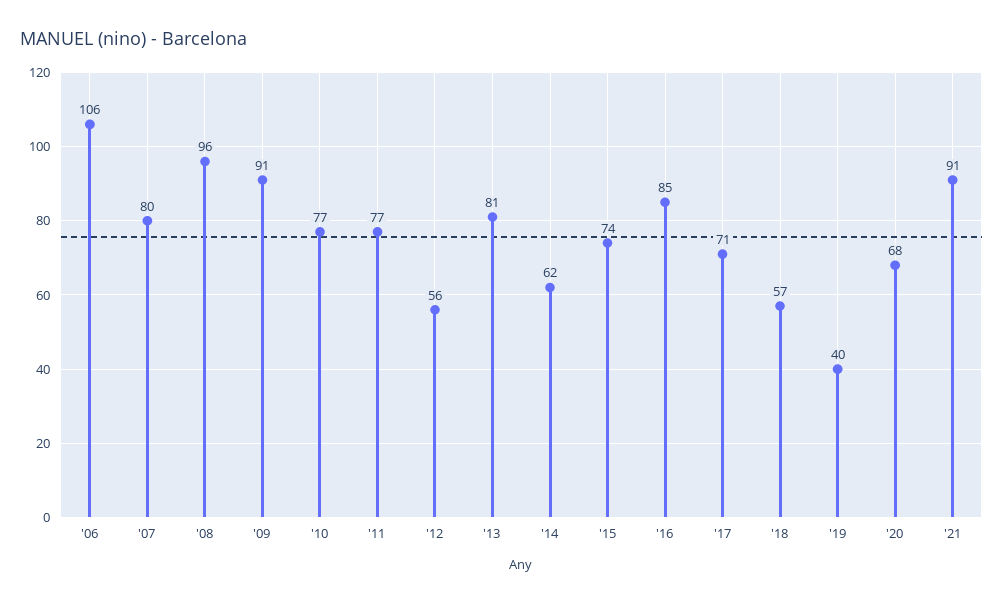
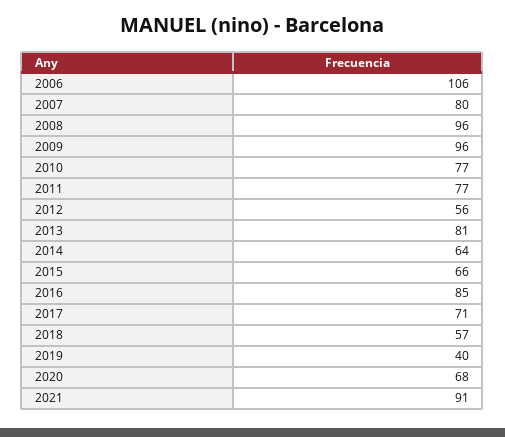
  {
    "'06": 106,
    "'07": 80,
    "'08": 96,
-   "'09": 91,
+   "'09": 96,
    "'10": 77,
    "'11": 77,
    "'12": 56,
    "'13": 81,
-   "'14": 62,
+   "'14": 64,
-   "'15": 74,
+   "'15": 66,
    "'16": 85,
    "'17": 71,
    "'18": 57,
    "'19": 40,
    "'20": 68,
    "'21": 91
  }

